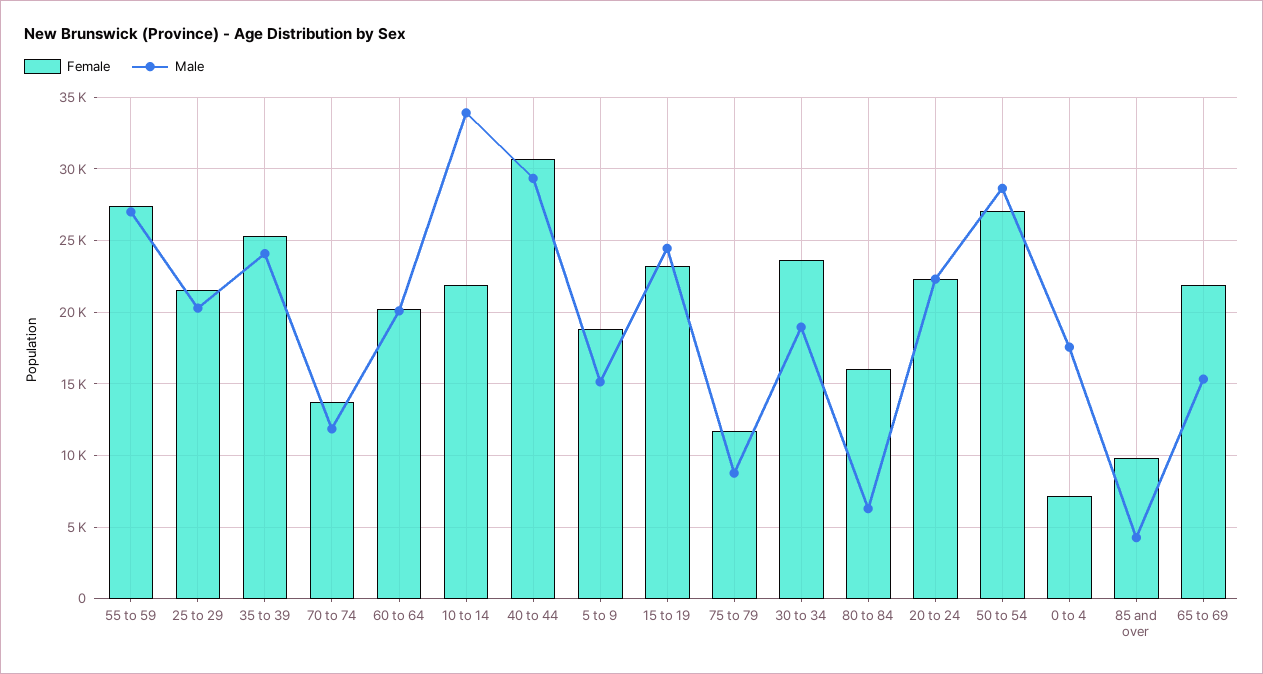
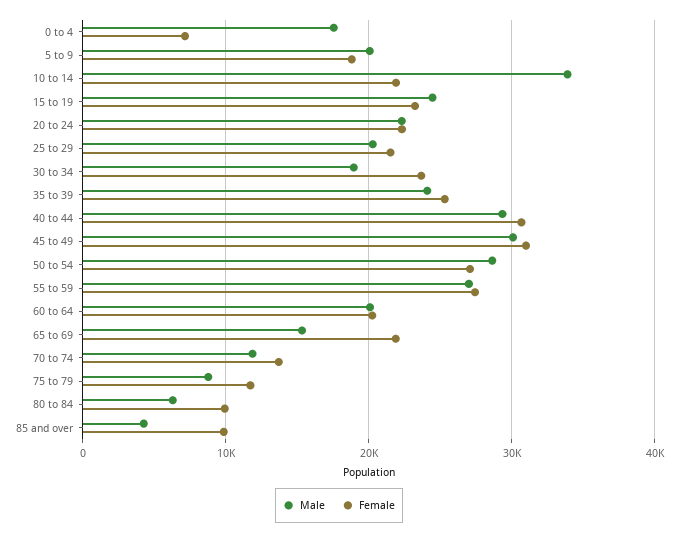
  {
    "Female": {
      "55 to 59": 27500,
      "25 to 29": 21500,
      "35 to 39": 25500,
      "70 to 74": 13500,
      "60 to 64": 20000,
      "10 to 14": 22000,
      "40 to 44": 30500,
      "5 to 9": 19000,
      "15 to 19": 23000,
      "75 to 79": 11500,
      "30 to 34": 23500,
-     "80 to 84": 16000,
+     "80 to 84": 10000,
      "20 to 24": 22500,
      "50 to 54": 27000,
      "0 to 4": 7000,
      "85 and over": 10000,
-     "65 to 69": 22000
+     "65 to 69": 22000,
+     "45 to 49": 31000
    },
    "Male": {
      "55 to 59": 27000,
      "25 to 29": 20500,
      "35 to 39": 24000,
      "70 to 74": 12000,
      "60 to 64": 20000,
      "10 to 14": 34000,
      "40 to 44": 29500,
-     "5 to 9": 15000,
+     "5 to 9": 20000,
      "15 to 19": 24500,
      "75 to 79": 9000,
      "30 to 34": 19000,
      "80 to 84": 6500,
      "20 to 24": 22500,
      "50 to 54": 28500,
      "0 to 4": 17500,
      "85 and over": 4500,
-     "65 to 69": 15500
+     "65 to 69": 15500,
+     "45 to 49": 30000
    }
  }

